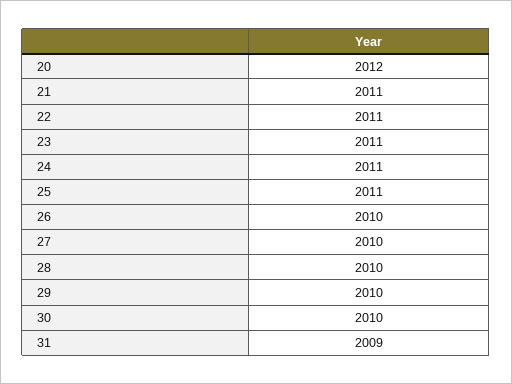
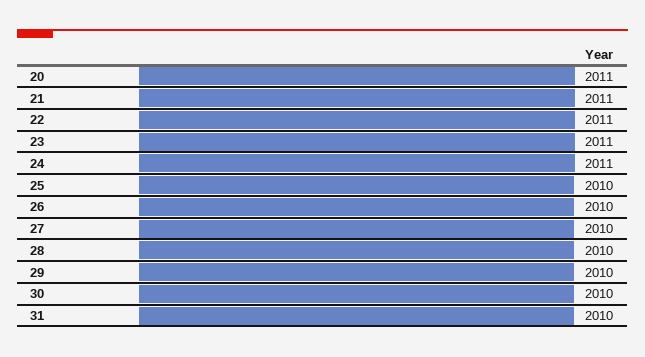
  {
-   "20": 2012,
+   "20": 2011,
    "21": 2011,
    "22": 2011,
    "23": 2011,
    "24": 2011,
-   "25": 2011,
+   "25": 2010,
    "26": 2010,
    "27": 2010,
    "28": 2010,
    "29": 2010,
    "30": 2010,
-   "31": 2009
+   "31": 2010
  }

